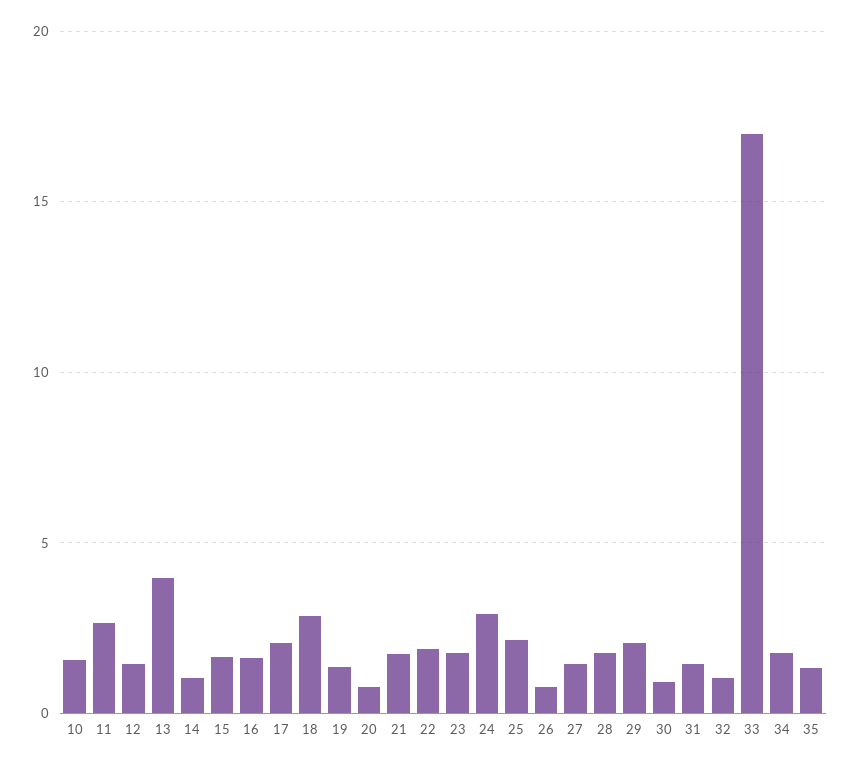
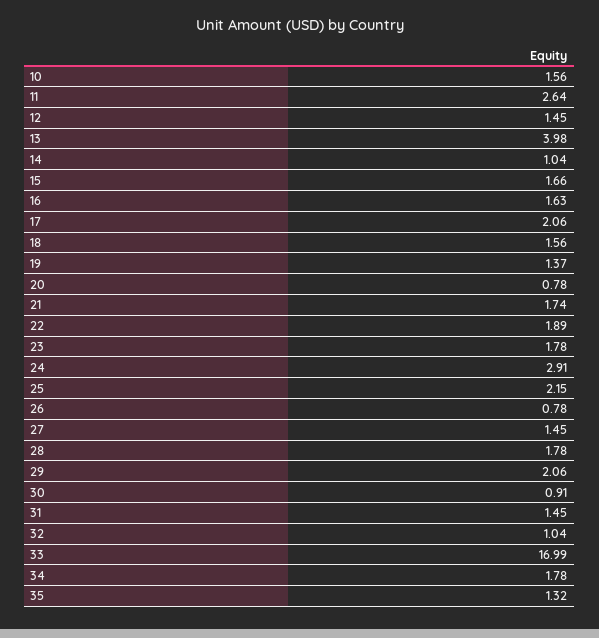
  {
    "10": 1.56,
    "11": 2.64,
    "12": 1.45,
    "13": 3.98,
    "14": 1.04,
    "15": 1.66,
    "16": 1.63,
    "17": 2.06,
-   "18": 3,
+   "18": 1.56,
    "19": 1.37,
    "20": 0.78,
    "21": 1.74,
    "22": 1.89,
    "23": 1.78,
    "24": 2.91,
    "25": 2.15,
    "26": 0.78,
    "27": 1.45,
    "28": 1.78,
    "29": 2.06,
    "30": 0.91,
    "31": 1.45,
    "32": 1.04,
    "33": 16.99,
    "34": 1.78,
    "35": 1.32
  }

